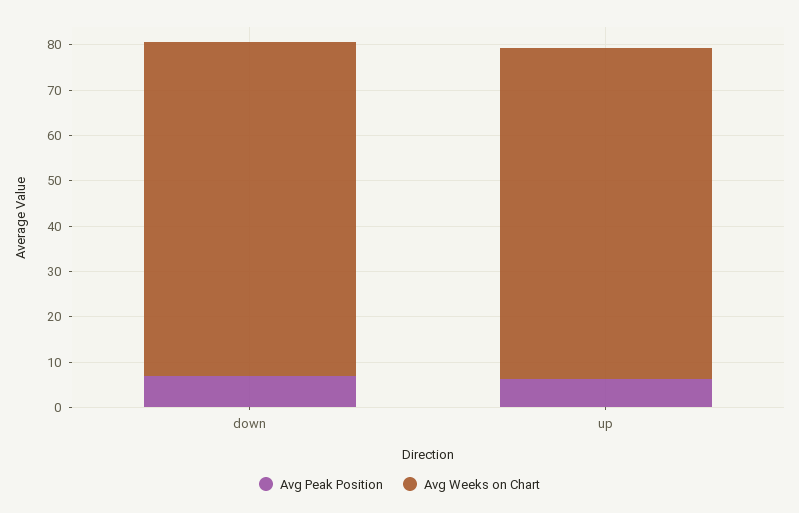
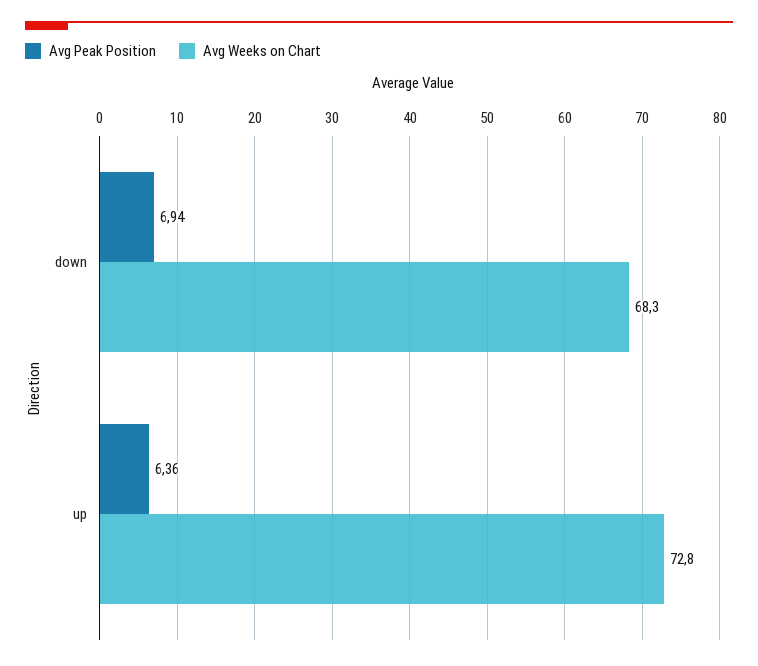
  {
    "Avg Peak Position": {
      "down": 6.94,
      "up": 6.36
    },
    "Avg Weeks on Chart": {
-     "down": 74,
+     "down": 68.3,
      "up": 72.8
    }
  }

